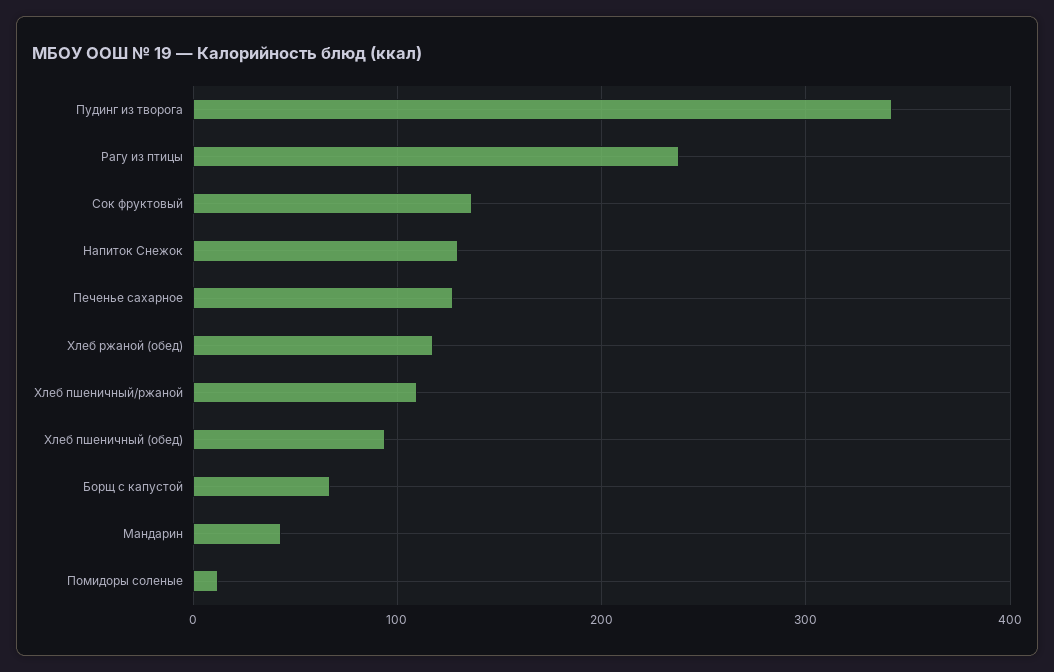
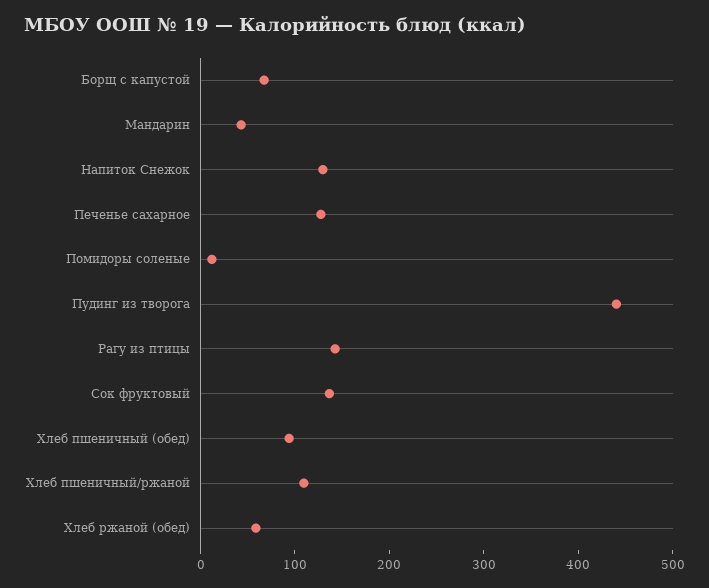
  {
-   "Пудинг из творога": 340,
+   "Пудинг из творога": 440,
-   "Рагу из птицы": 240,
+   "Рагу из птицы": 140,
    "Сок фруктовый": 140,
    "Напиток Снежок": 130,
    "Печенье сахарное": 130,
-   "Хлеб ржаной (обед)": 120,
+   "Хлеб ржаной (обед)": 60,
    "Хлеб пшеничный/ржаной": 110,
    "Хлеб пшеничный (обед)": 90,
    "Борщ с капустой": 70,
    "Мандарин": 40,
    "Помидоры соленые": 10
  }

